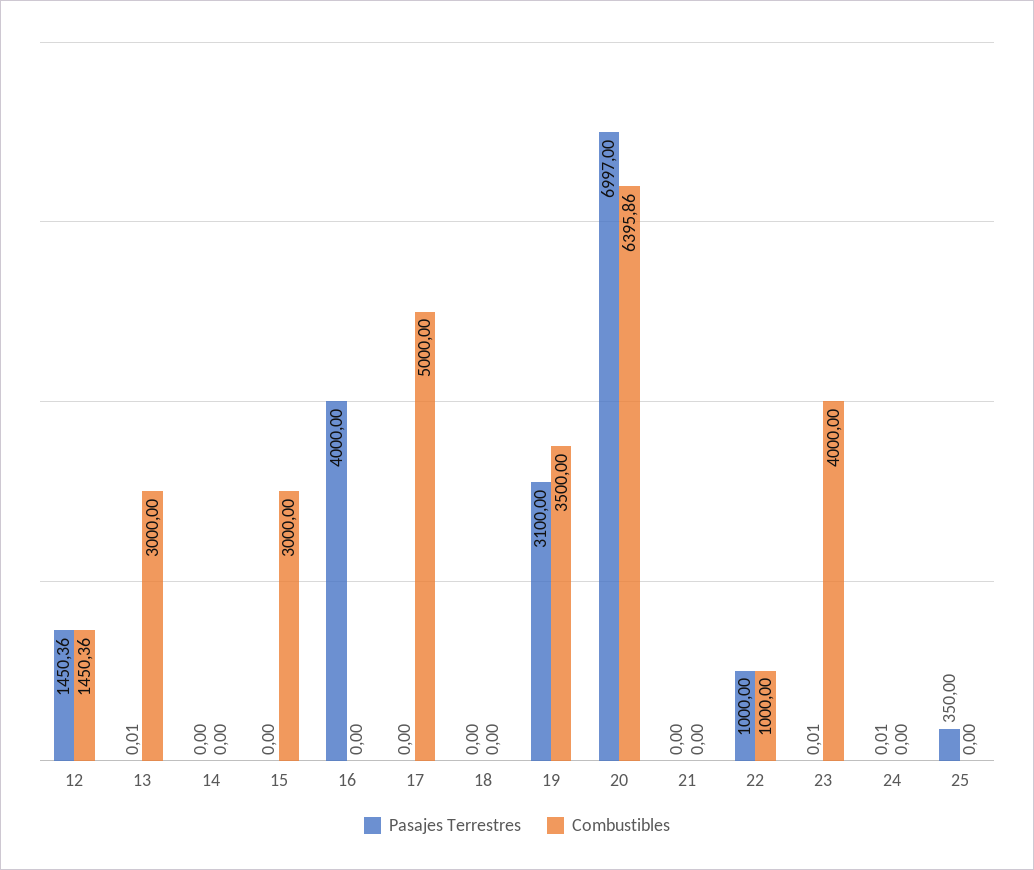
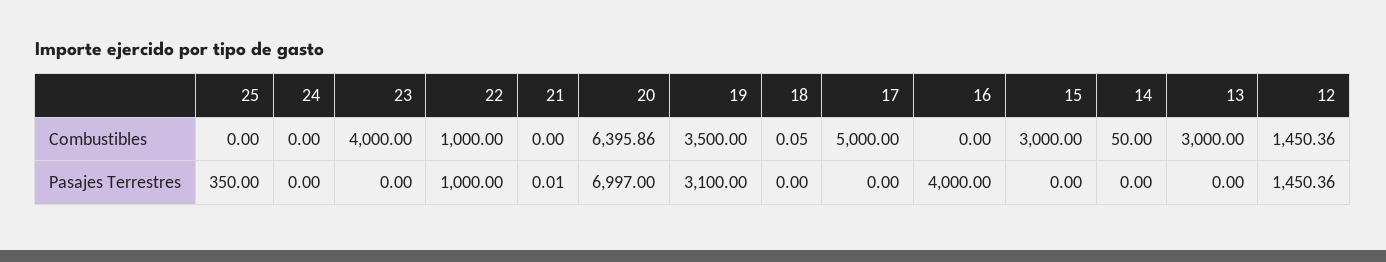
  {
    "Pasajes Terrestres": {
      "12": 1450.36,
-     "13": 0.01,
+     "13": 0,
      "14": 0,
      "15": 0,
      "16": 4000,
      "17": 0,
      "18": 0,
      "19": 3100,
      "20": 6997,
-     "21": 0,
+     "21": 0.01,
      "22": 1000,
-     "23": 0.01,
+     "23": 0,
-     "24": 0.01,
+     "24": 0,
      "25": 350
    },
    "Combustibles": {
      "12": 1450.36,
      "13": 3000,
-     "14": 0,
+     "14": 50,
      "15": 3000,
      "16": 0,
      "17": 5000,
-     "18": 0,
+     "18": 0.05,
      "19": 3500,
      "20": 6395.86,
      "21": 0,
      "22": 1000,
      "23": 4000,
      "24": 0,
      "25": 0
    }
  }

